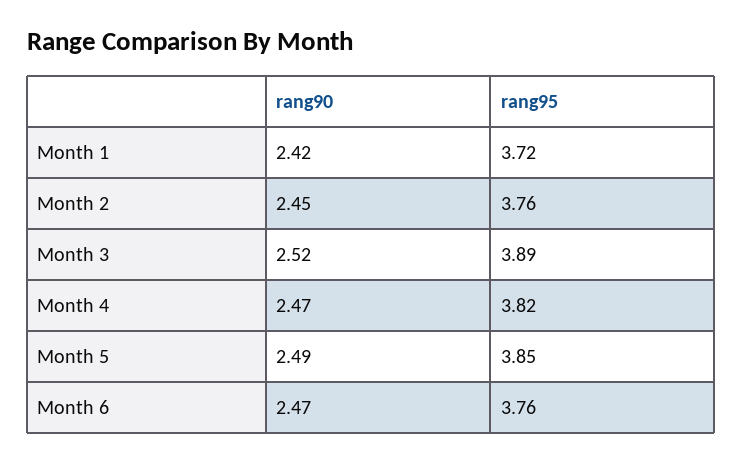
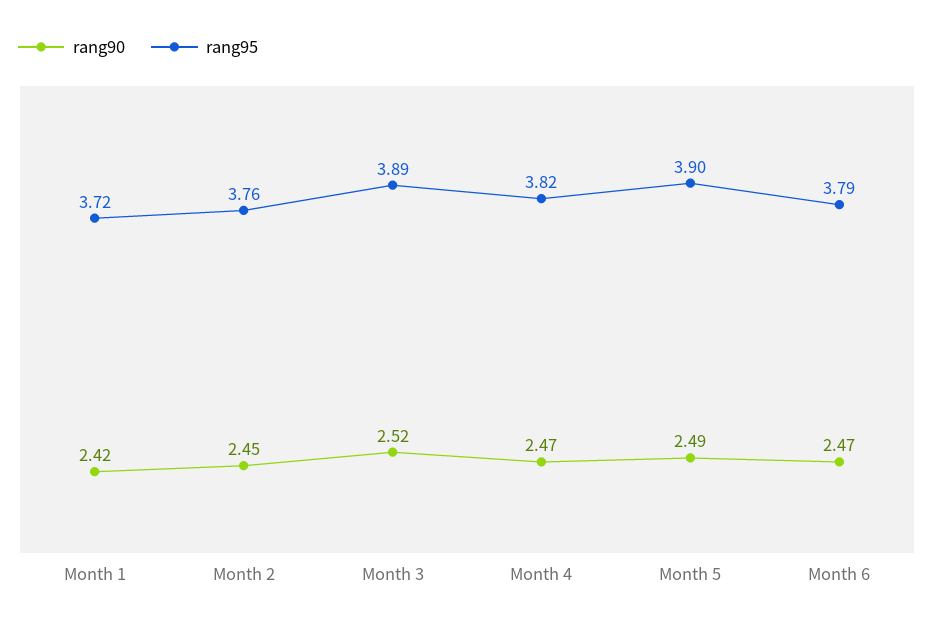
  {
    "rang90": {
      "Month 1": 2.42,
      "Month 2": 2.45,
      "Month 3": 2.52,
      "Month 4": 2.47,
      "Month 5": 2.49,
      "Month 6": 2.47
    },
    "rang95": {
      "Month 1": 3.72,
      "Month 2": 3.76,
      "Month 3": 3.89,
      "Month 4": 3.82,
-     "Month 5": 3.85,
+     "Month 5": 3.9,
-     "Month 6": 3.76
+     "Month 6": 3.79
    }
  }

